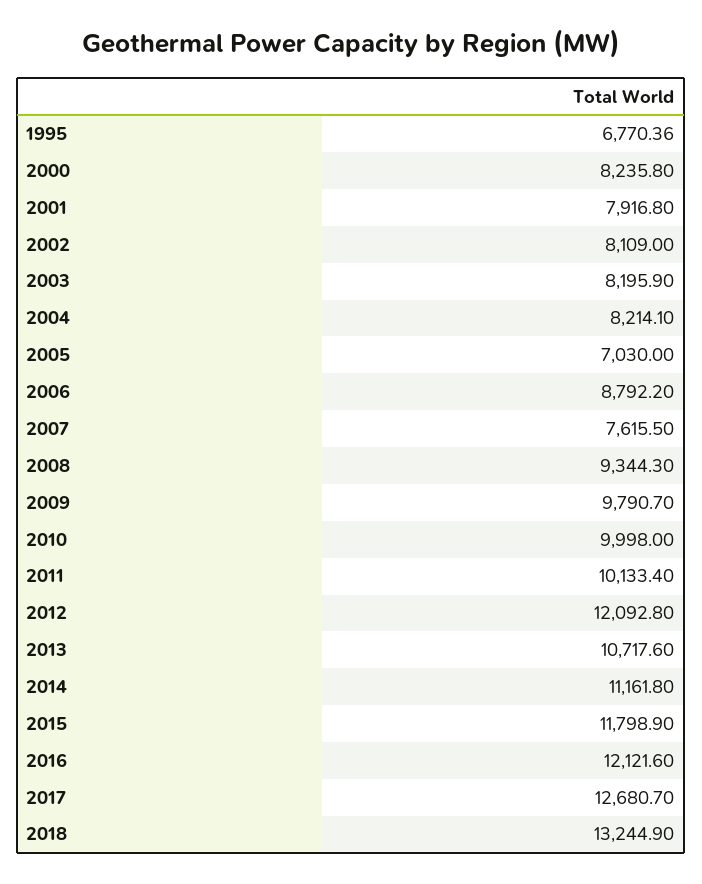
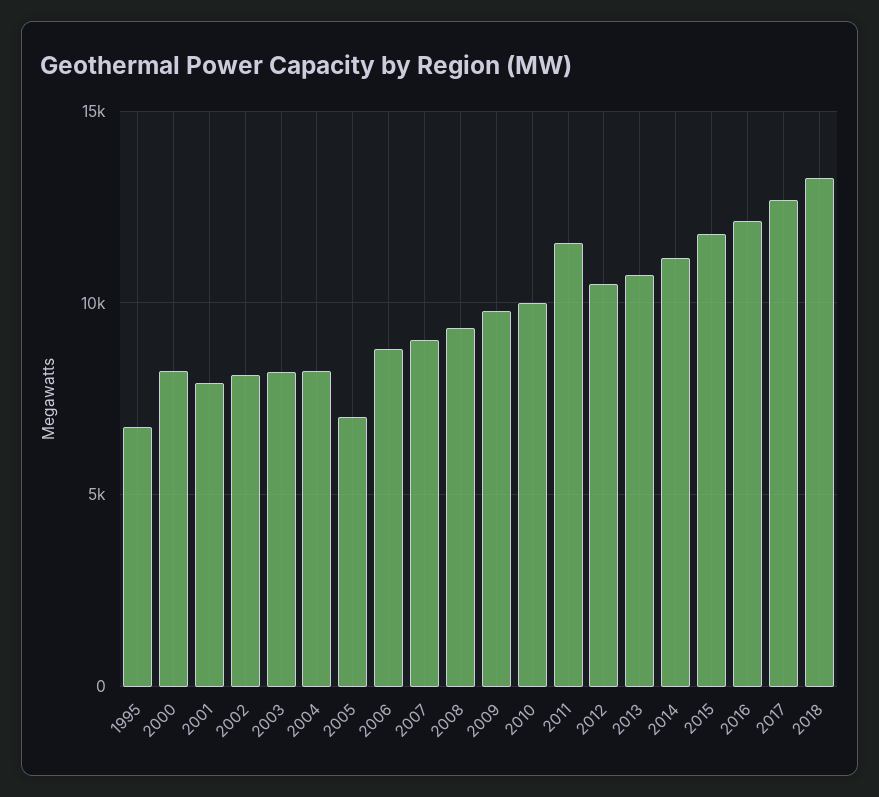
  {
    "1995": 6770.36,
    "2000": 8235.8,
    "2001": 7916.8,
    "2002": 8109,
    "2003": 8195.9,
    "2004": 8214.1,
    "2005": 7030,
    "2006": 8792.2,
-   "2007": 7615.5,
+   "2007": 9000,
    "2008": 9344.3,
    "2009": 9790.7,
    "2010": 9998,
-   "2011": 10133.4,
+   "2011": 11500,
-   "2012": 12092.8,
+   "2012": 10500,
    "2013": 10717.6,
    "2014": 11161.8,
    "2015": 11798.9,
    "2016": 12121.6,
    "2017": 12680.7,
    "2018": 13244.9
  }

